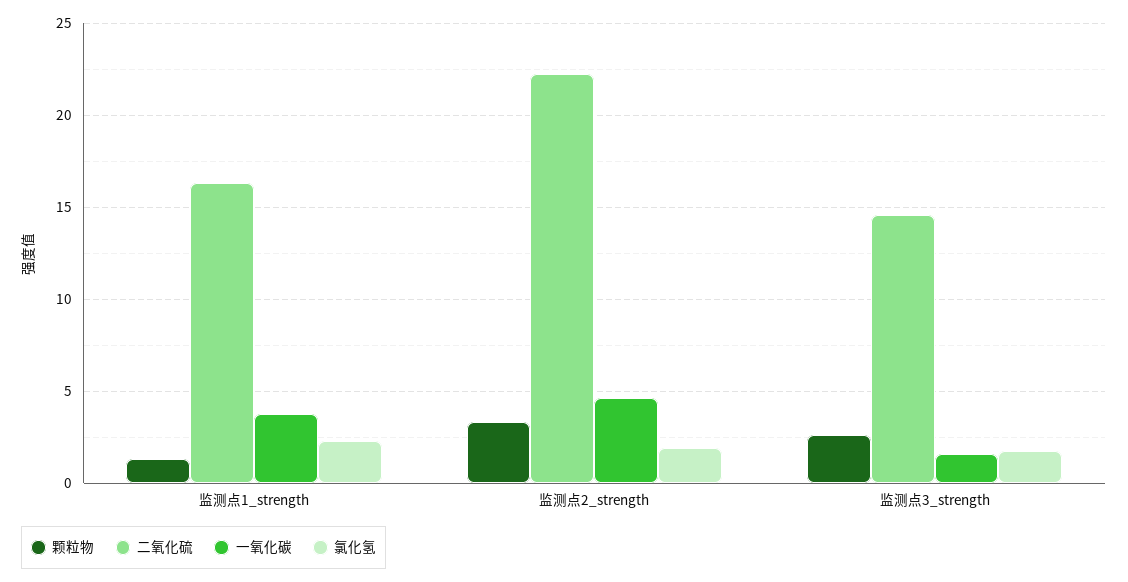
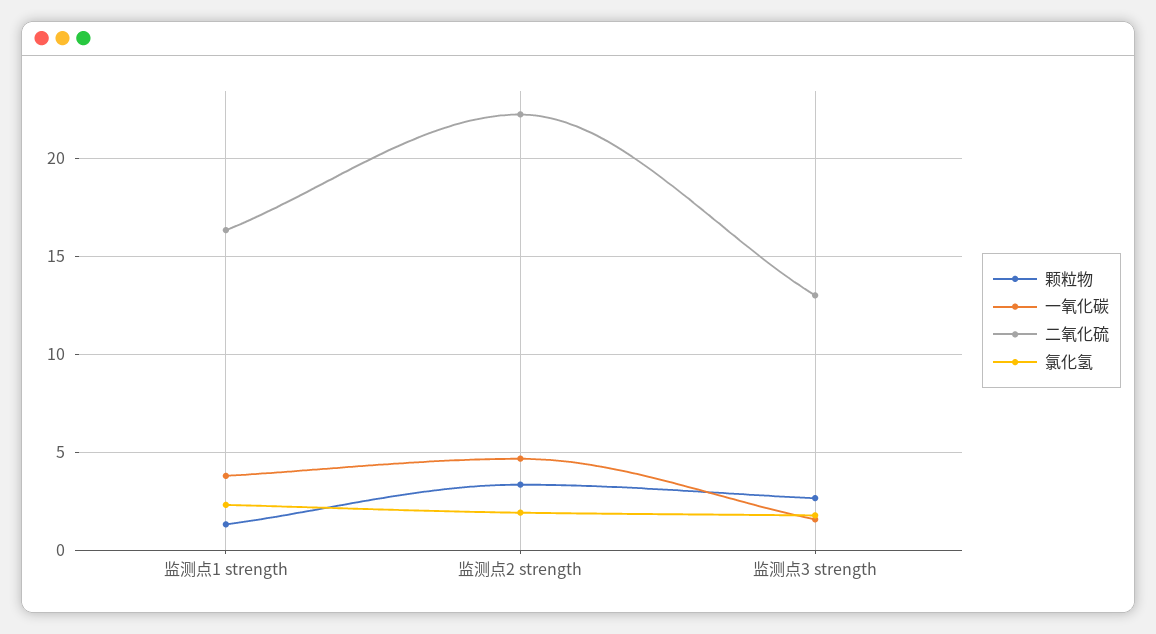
  {
    "颗粒物": {
      "监测点1_strength": 1.5,
      "监测点2_strength": 3.5,
      "监测点3_strength": 2.5
    },
    "二氧化硫": {
      "监测点1_strength": 16.5,
      "监测点2_strength": 22,
-     "监测点3_strength": 14.5
+     "监测点3_strength": 13
    },
    "一氧化碳": {
      "监测点1_strength": 4,
      "监测点2_strength": 4.5,
      "监测点3_strength": 1.5
    },
    "氯化氢": {
      "监测点1_strength": 2.5,
      "监测点2_strength": 2,
      "监测点3_strength": 2
    }
  }

